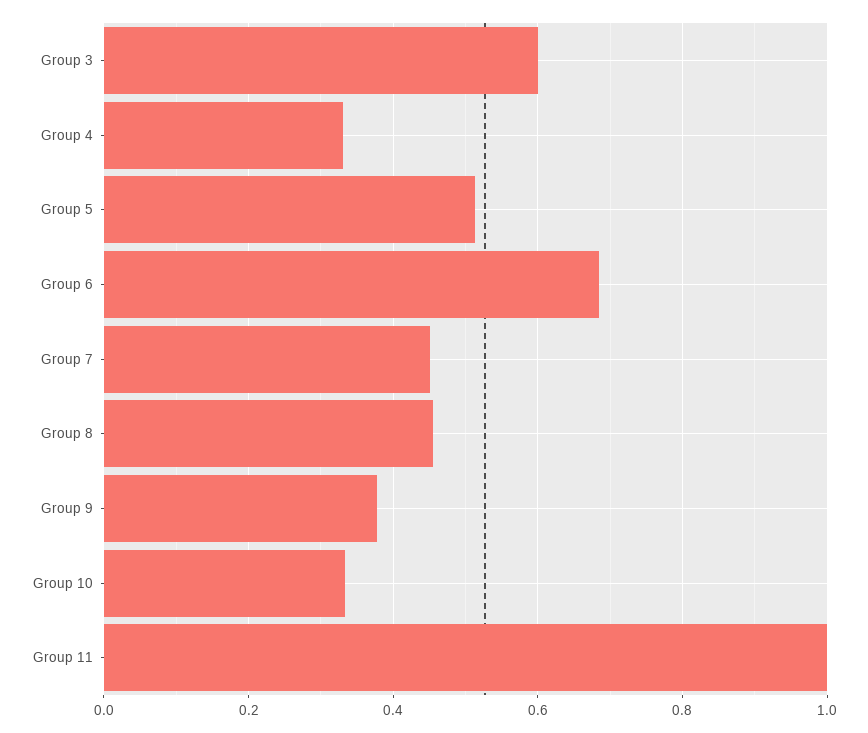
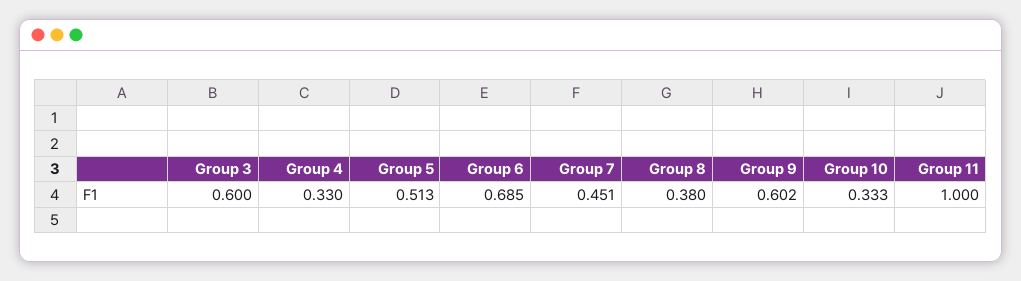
  {
    "Group 3": 0.6,
    "Group 4": 0.33,
    "Group 5": 0.513,
    "Group 6": 0.685,
    "Group 7": 0.451,
-   "Group 8": 0.46,
+   "Group 8": 0.38,
-   "Group 9": 0.38,
+   "Group 9": 0.602,
    "Group 10": 0.333,
    "Group 11": 1
  }

